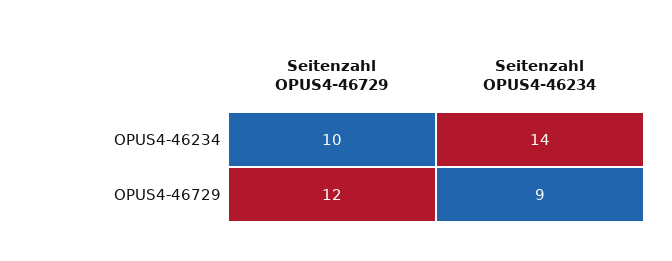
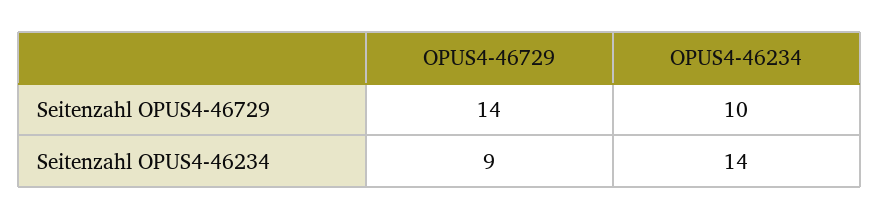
  {
    "Seitenzahl OPUS4-46729": {
      "OPUS4-46234": 10,
-     "OPUS4-46729": 12
+     "OPUS4-46729": 14
    },
    "Seitenzahl OPUS4-46234": {
      "OPUS4-46234": 14,
      "OPUS4-46729": 9
    }
  }

